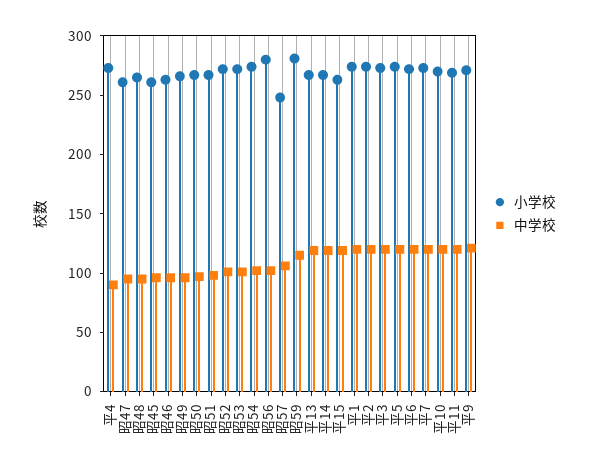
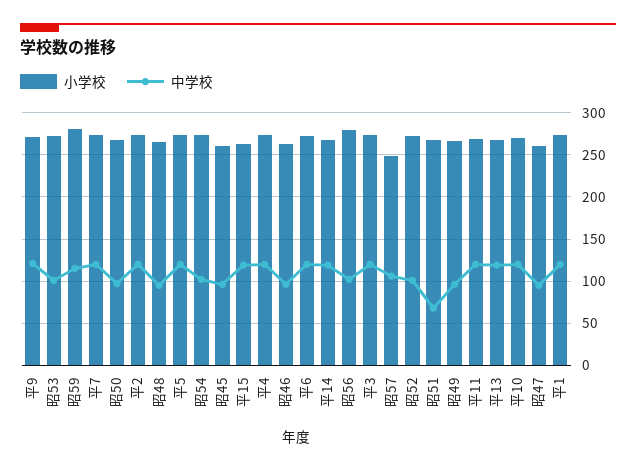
  {
    "小学校": {
      "平4": 270,
      "昭47": 260,
      "昭48": 270,
      "昭45": 260,
      "昭46": 260,
      "昭49": 270,
      "昭50": 270,
      "昭51": 270,
      "昭52": 270,
      "昭53": 270,
      "昭54": 270,
      "昭56": 280,
      "昭57": 250,
      "昭59": 280,
      "平13": 270,
      "平14": 270,
      "平15": 260,
      "平1": 270,
      "平2": 270,
      "平3": 270,
      "平5": 270,
      "平6": 270,
      "平7": 270,
      "平10": 270,
      "平11": 270,
      "平9": 270
    },
    "中学校": {
-     "平4": 90,
+     "平4": 120,
      "昭47": 100,
      "昭48": 100,
      "昭45": 100,
      "昭46": 100,
      "昭49": 100,
      "昭50": 100,
-     "昭51": 100,
+     "昭51": 70,
      "昭52": 100,
      "昭53": 100,
      "昭54": 100,
      "昭56": 100,
      "昭57": 110,
      "昭59": 120,
      "平13": 120,
      "平14": 120,
      "平15": 120,
      "平1": 120,
      "平2": 120,
      "平3": 120,
      "平5": 120,
      "平6": 120,
      "平7": 120,
      "平10": 120,
      "平11": 120,
      "平9": 120
    }
  }

